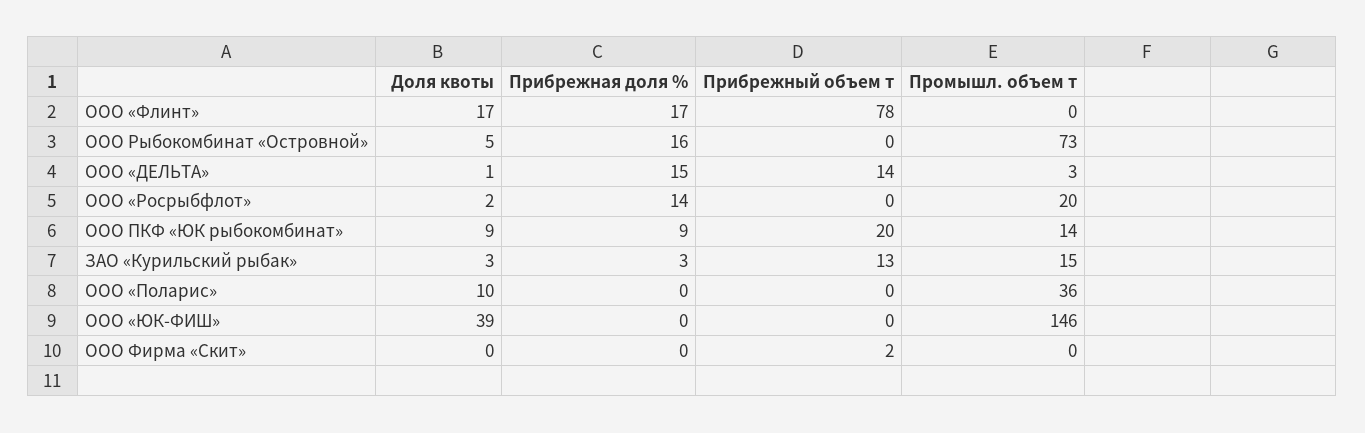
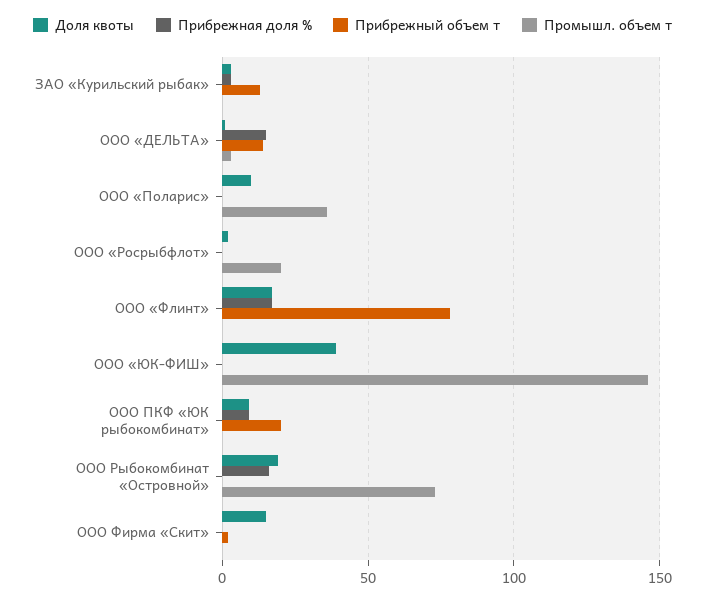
  {
    "Доля квоты": {
      "ООО «Флинт»": 17,
-     "ООО Рыбокомбинат «Островной»": 5,
+     "ООО Рыбокомбинат «Островной»": 20,
      "ООО «ДЕЛЬТА»": 1,
      "ООО «Росрыбфлот»": 2,
      "ООО ПКФ «ЮК рыбокомбинат»": 9,
      "ЗАО «Курильский рыбак»": 3,
      "ООО «Поларис»": 10,
      "ООО «ЮК-ФИШ»": 39,
-     "ООО Фирма «Скит»": 0
+     "ООО Фирма «Скит»": 15
    },
    "Прибрежная доля %": {
      "ООО «Флинт»": 17,
      "ООО Рыбокомбинат «Островной»": 16,
      "ООО «ДЕЛЬТА»": 15,
-     "ООО «Росрыбфлот»": 14,
+     "ООО «Росрыбфлот»": 0,
      "ООО ПКФ «ЮК рыбокомбинат»": 9,
      "ЗАО «Курильский рыбак»": 3,
      "ООО «Поларис»": 0,
      "ООО «ЮК-ФИШ»": 0,
      "ООО Фирма «Скит»": 0
    },
    "Прибрежный объем т": {
      "ООО «Флинт»": 78,
      "ООО Рыбокомбинат «Островной»": 0,
      "ООО «ДЕЛЬТА»": 14,
      "ООО «Росрыбфлот»": 0,
      "ООО ПКФ «ЮК рыбокомбинат»": 20,
      "ЗАО «Курильский рыбак»": 13,
      "ООО «Поларис»": 0,
      "ООО «ЮК-ФИШ»": 0,
      "ООО Фирма «Скит»": 2
    },
    "Промышл. объем т": {
      "ООО «Флинт»": 0,
      "ООО Рыбокомбинат «Островной»": 73,
      "ООО «ДЕЛЬТА»": 3,
      "ООО «Росрыбфлот»": 20,
-     "ООО ПКФ «ЮК рыбокомбинат»": 14,
+     "ООО ПКФ «ЮК рыбокомбинат»": 0,
-     "ЗАО «Курильский рыбак»": 15,
+     "ЗАО «Курильский рыбак»": 0,
      "ООО «Поларис»": 36,
      "ООО «ЮК-ФИШ»": 146,
      "ООО Фирма «Скит»": 0
    }
  }

